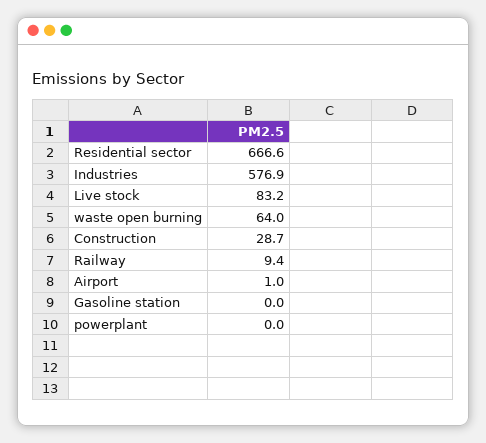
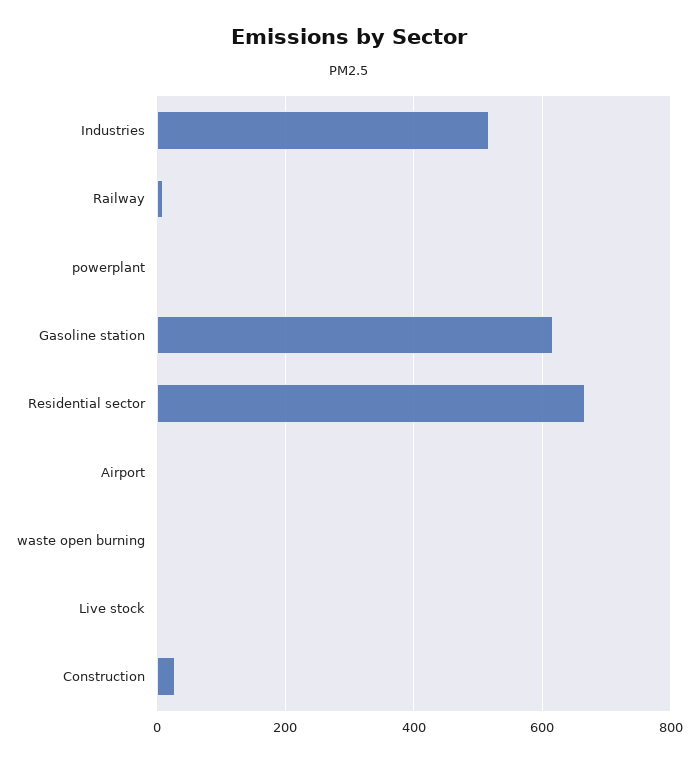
  {
    "Residential sector": 666.6,
-   "Industries": 576.9,
+   "Industries": 520,
-   "Live stock": 83.2,
+   "Live stock": 0,
-   "waste open burning": 64,
+   "waste open burning": 0,
    "Construction": 28.7,
    "Railway": 9.4,
    "Airport": 1,
-   "Gasoline station": 0,
+   "Gasoline station": 620,
    "powerplant": 0
  }

